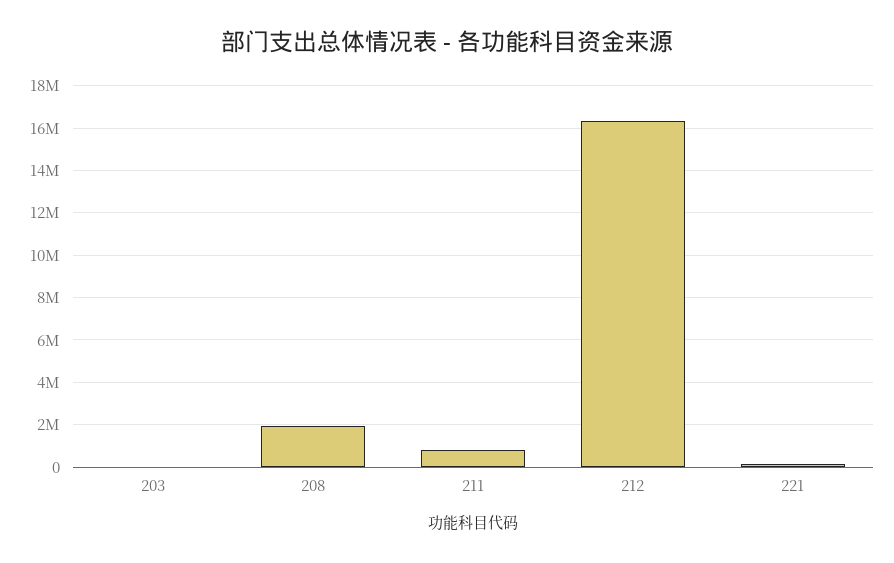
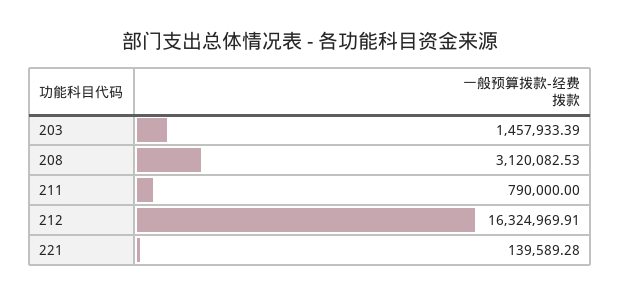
  {
-   "203": 0,
+   "203": 1457933.39,
-   "208": 2000000,
+   "208": 3120082.53,
    "211": 790000,
    "212": 16324969.91,
    "221": 139589.28
  }

